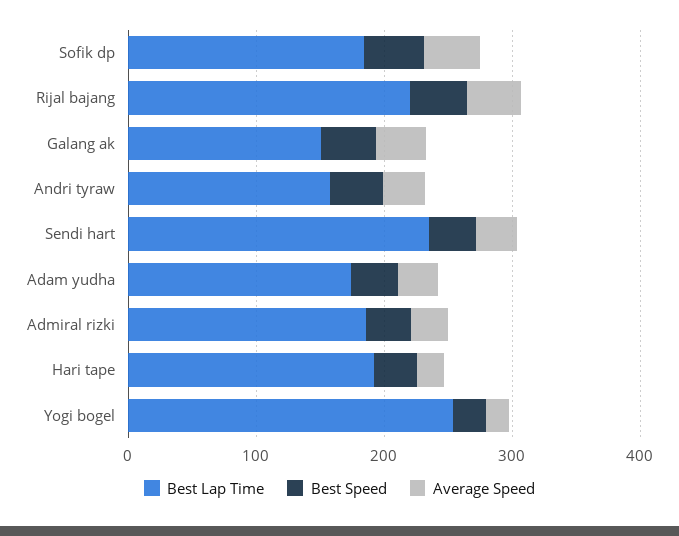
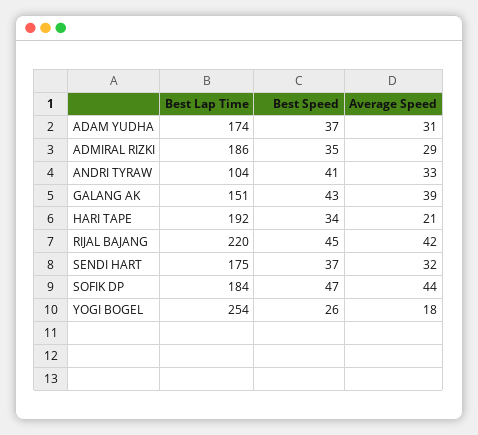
  {
    "Best Lap Time": {
      "Sofik dp": 184,
      "Rijal bajang": 220,
      "Galang ak": 151,
-     "Andri tyraw": 160,
+     "Andri tyraw": 104,
-     "Sendi hart": 240,
+     "Sendi hart": 175,
      "Adam yudha": 174,
      "Admiral rizki": 186,
      "Hari tape": 192,
      "Yogi bogel": 254
    },
    "Best Speed": {
      "Sofik dp": 47,
      "Rijal bajang": 45,
      "Galang ak": 43,
      "Andri tyraw": 41,
      "Sendi hart": 37,
      "Adam yudha": 37,
      "Admiral rizki": 35,
      "Hari tape": 34,
      "Yogi bogel": 26
    },
    "Average Speed": {
      "Sofik dp": 44,
      "Rijal bajang": 42,
      "Galang ak": 39,
      "Andri tyraw": 33,
      "Sendi hart": 32,
      "Adam yudha": 31,
      "Admiral rizki": 29,
      "Hari tape": 21,
      "Yogi bogel": 18
    }
  }

